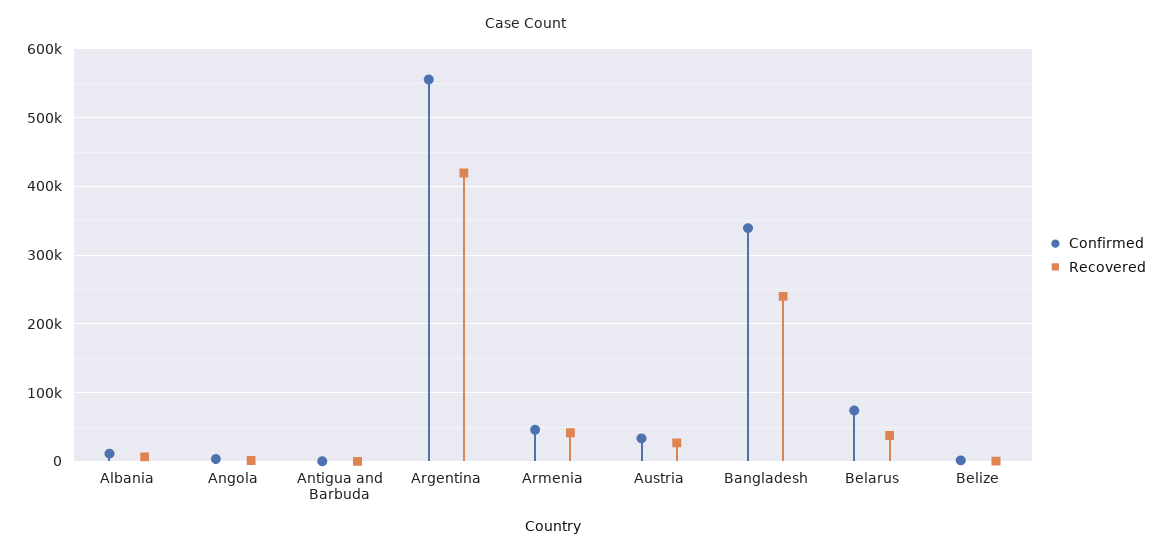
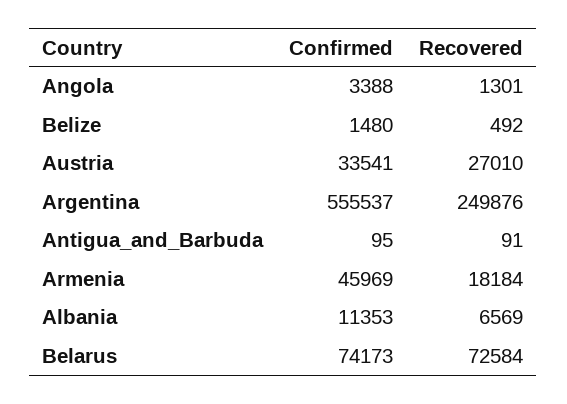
  {
    "Confirmed": {
      "Albania": 11353,
      "Angola": 3388,
      "Antigua and Barbuda": 95,
      "Argentina": 555537,
      "Armenia": 45969,
      "Austria": 33541,
-     "Bangladesh": 340000,
      "Belarus": 74173,
      "Belize": 1480
    },
    "Recovered": {
      "Albania": 6569,
      "Angola": 1301,
      "Antigua and Barbuda": 91,
-     "Argentina": 420000,
+     "Argentina": 249876,
-     "Armenia": 40000,
+     "Armenia": 18184,
      "Austria": 27010,
-     "Bangladesh": 240000,
-     "Belarus": 40000,
+     "Belarus": 72584,
      "Belize": 492
    }
  }

